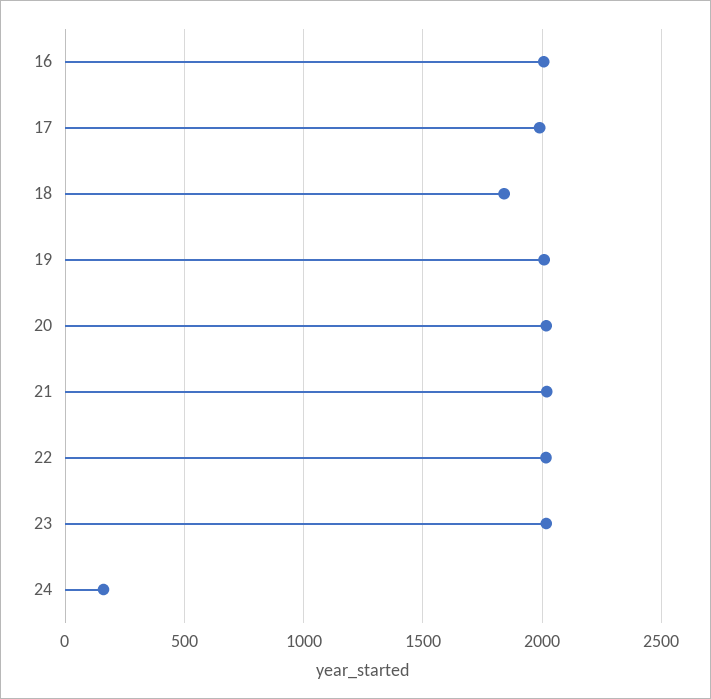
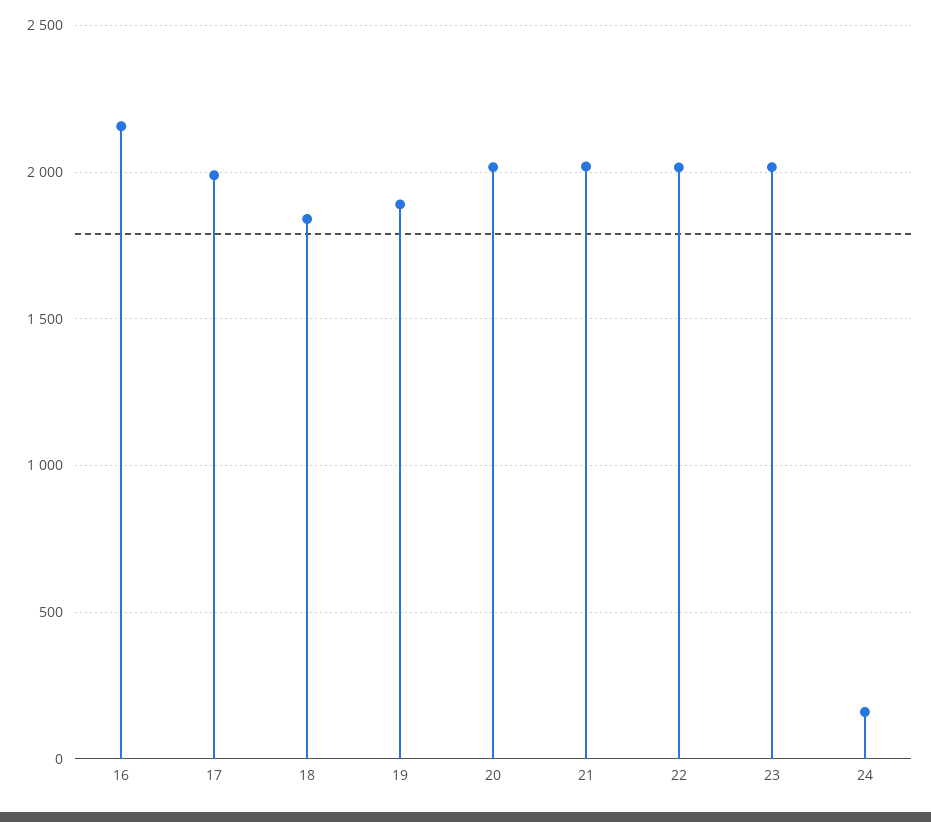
  {
-   "16": 2000,
+   "16": 2150,
    "17": 2000,
    "18": 1850,
-   "19": 2000,
+   "19": 1900,
    "20": 2000,
    "21": 2000,
    "22": 2000,
    "23": 2000,
    "24": 150
  }

